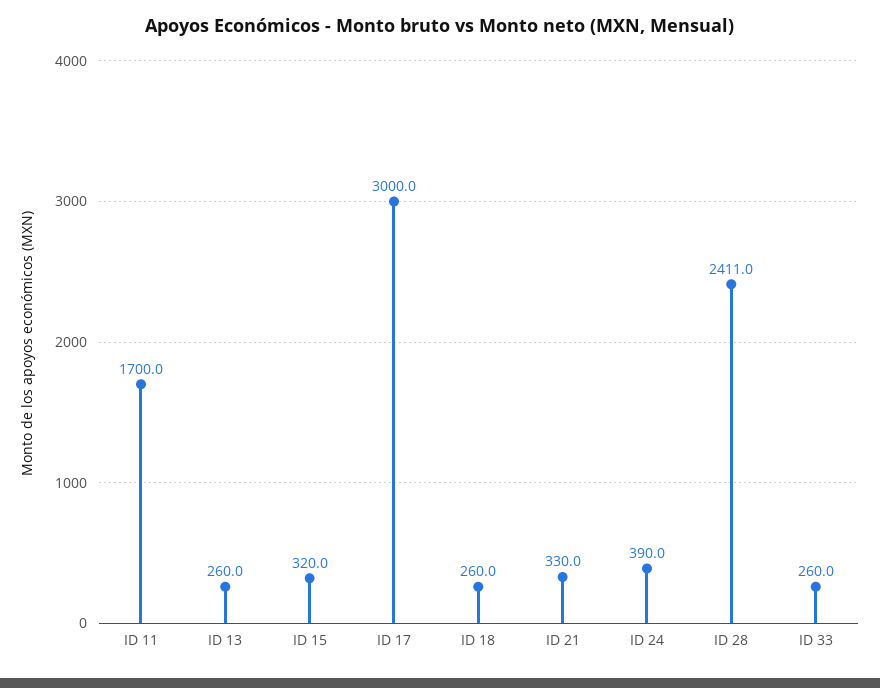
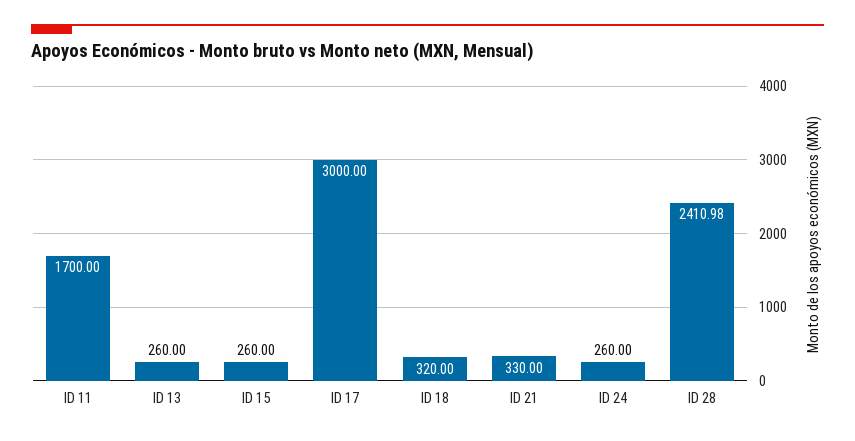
  {
    "ID 11": 1700,
    "ID 13": 260,
-   "ID 15": 320,
+   "ID 15": 260,
    "ID 17": 3000,
-   "ID 18": 260,
+   "ID 18": 320,
    "ID 21": 330,
-   "ID 24": 390,
+   "ID 24": 260,
-   "ID 28": 2410.98,
+   "ID 28": 2410.98
-   "ID 33": 260
  }

